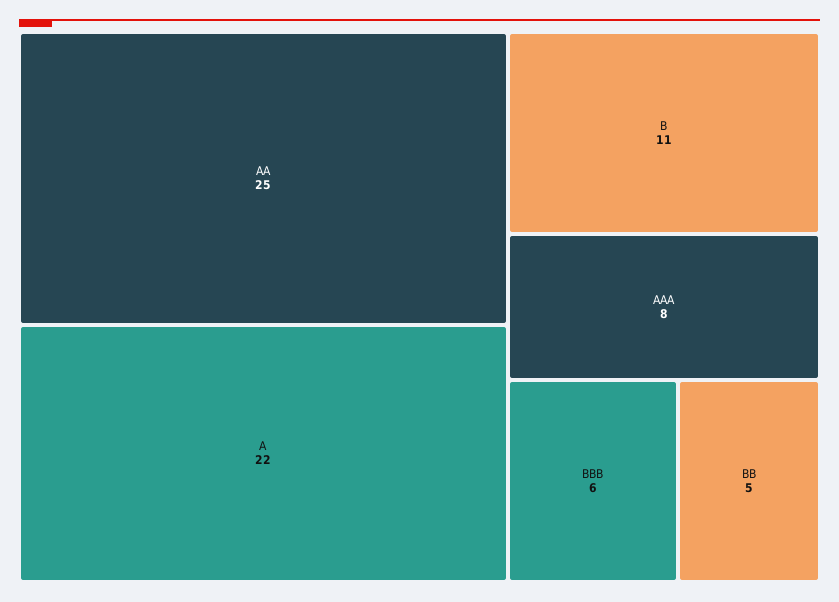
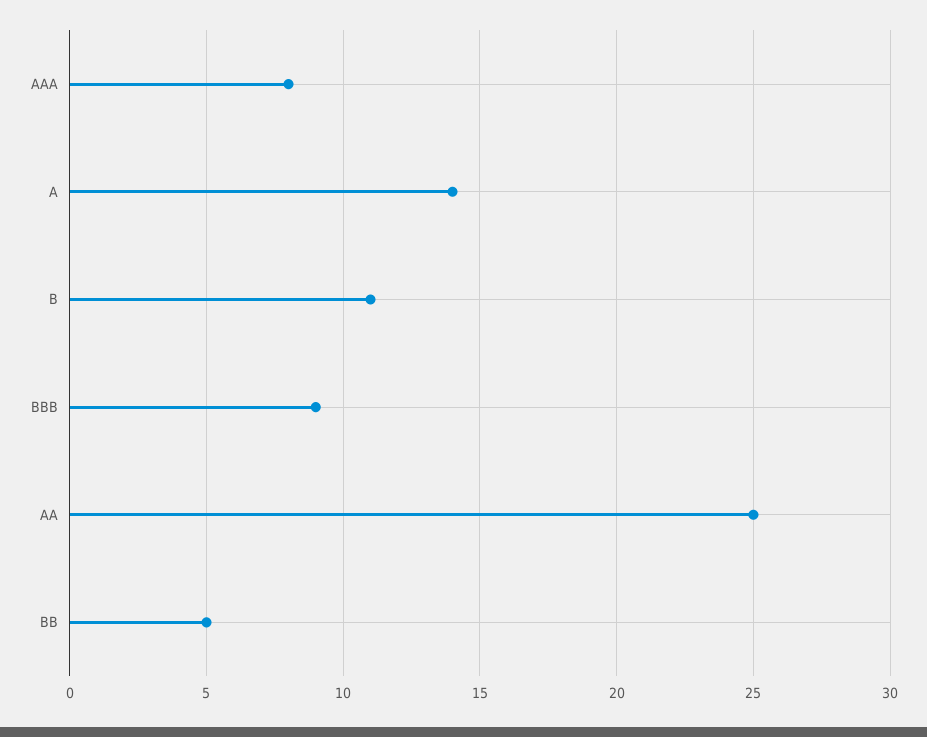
  {
    "AA": 25,
-   "A": 22,
+   "A": 14,
    "B": 11,
    "AAA": 8,
-   "BBB": 6,
+   "BBB": 9,
    "BB": 5
  }

